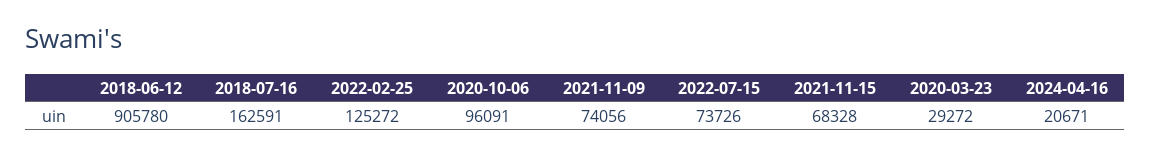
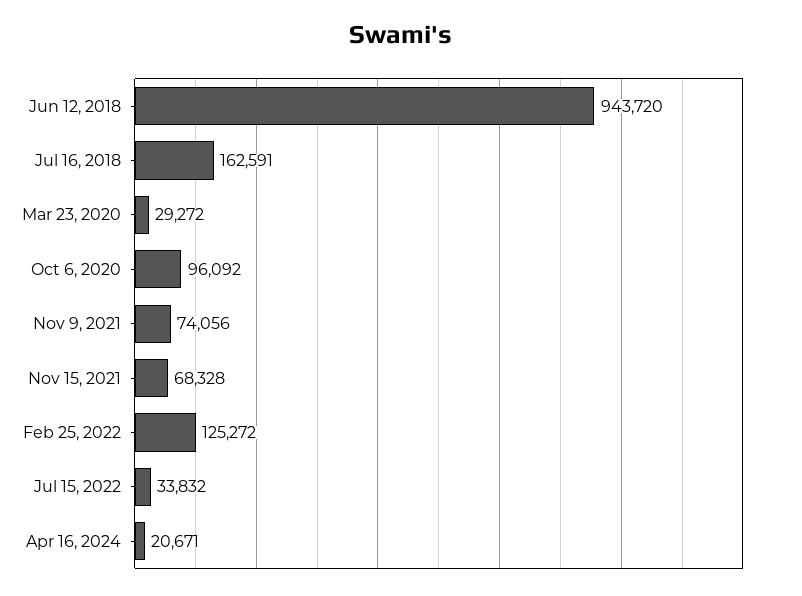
  {
-   "2018-06-12": 905780,
+   "2018-06-12": 943720,
    "2018-07-16": 162591,
    "2022-02-25": 125272,
-   "2020-10-06": 96091,
+   "2020-10-06": 96092,
    "2021-11-09": 74056,
-   "2022-07-15": 73726,
+   "2022-07-15": 33832,
    "2021-11-15": 68328,
    "2020-03-23": 29272,
    "2024-04-16": 20671
  }

